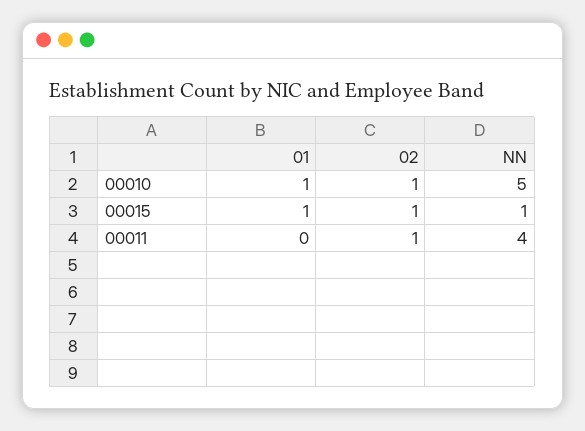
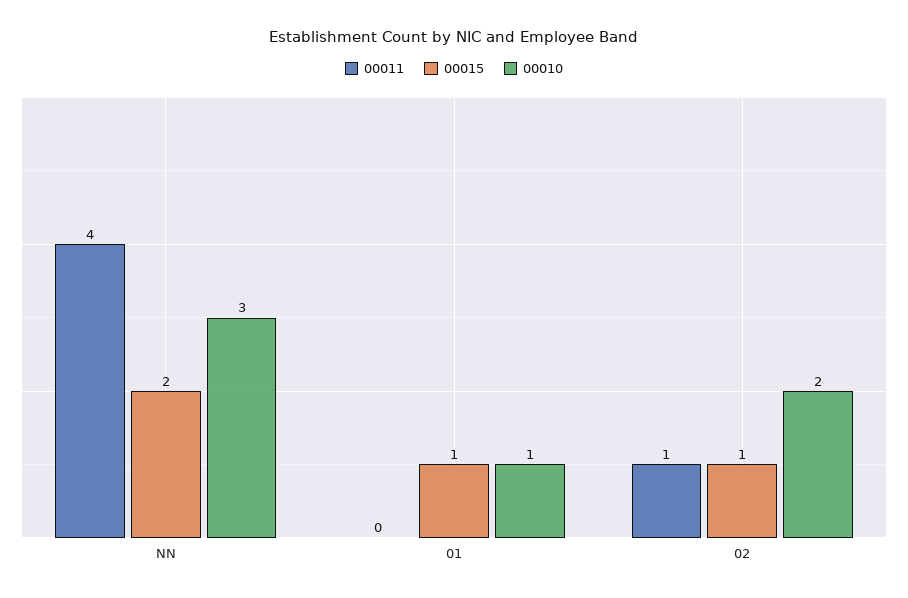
  {
    "00010": {
      "01": 1,
-     "02": 1,
+     "02": 2,
-     "NN": 5
+     "NN": 3
    },
    "00015": {
      "01": 1,
      "02": 1,
-     "NN": 1
+     "NN": 2
    },
    "00011": {
      "01": 0,
      "02": 1,
      "NN": 4
    }
  }

